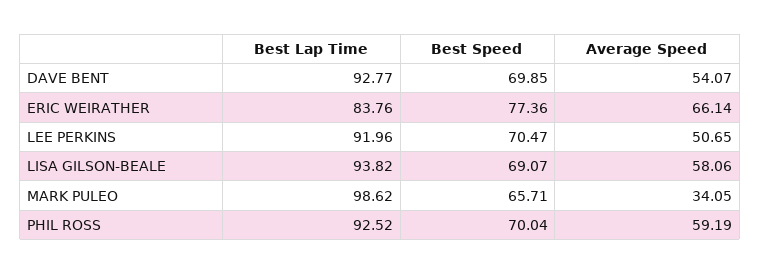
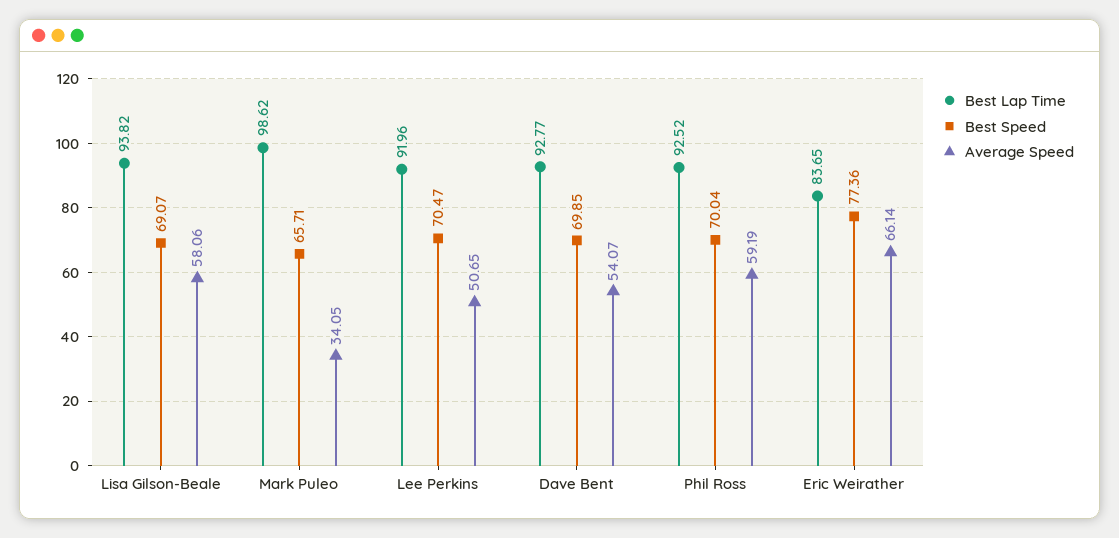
  {
    "Best Lap Time": {
      "DAVE BENT": 92.77,
-     "ERIC WEIRATHER": 83.76,
+     "ERIC WEIRATHER": 83.65,
      "LEE PERKINS": 91.96,
      "LISA GILSON-BEALE": 93.82,
      "MARK PULEO": 98.62,
      "PHIL ROSS": 92.52
    },
    "Best Speed": {
      "DAVE BENT": 69.85,
      "ERIC WEIRATHER": 77.36,
      "LEE PERKINS": 70.47,
      "LISA GILSON-BEALE": 69.07,
      "MARK PULEO": 65.71,
      "PHIL ROSS": 70.04
    },
    "Average Speed": {
      "DAVE BENT": 54.07,
      "ERIC WEIRATHER": 66.14,
      "LEE PERKINS": 50.65,
      "LISA GILSON-BEALE": 58.06,
      "MARK PULEO": 34.05,
      "PHIL ROSS": 59.19
    }
  }

